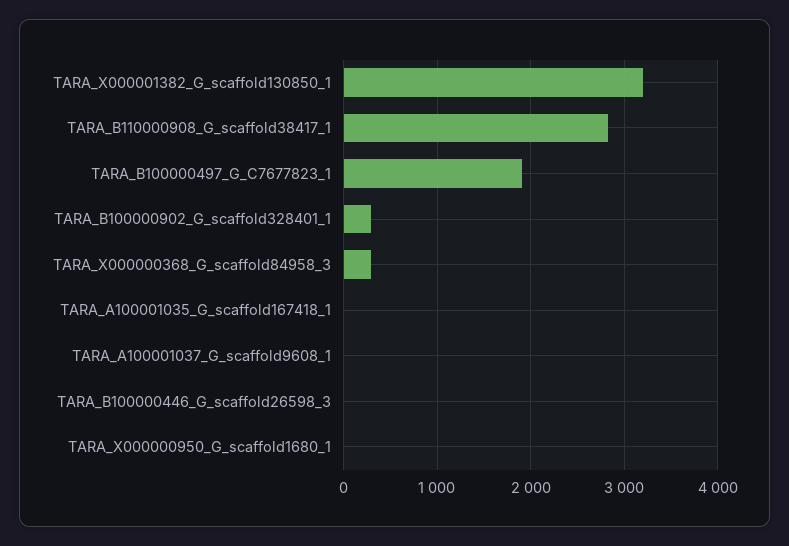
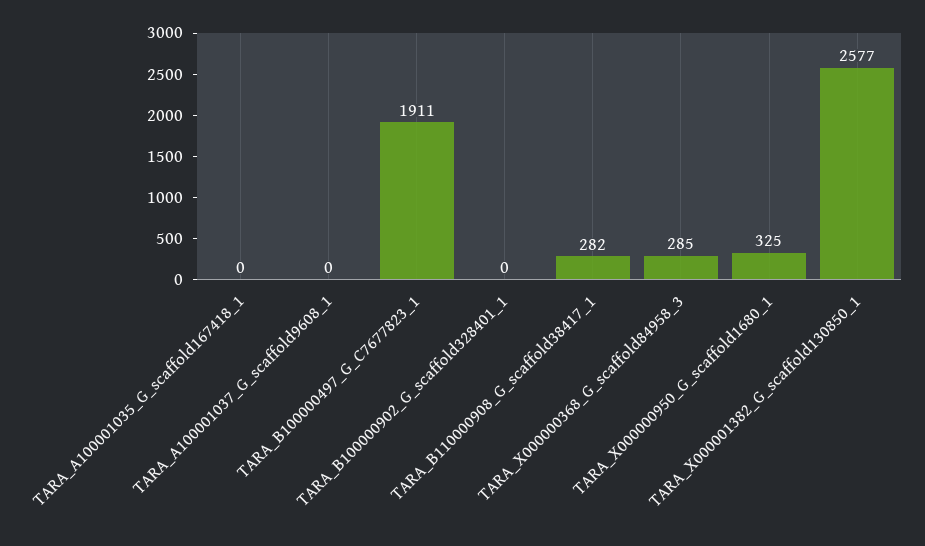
  {
-   "TARA_X000001382_G_scaffold130850_1": 3200,
+   "TARA_X000001382_G_scaffold130850_1": 2577,
-   "TARA_B110000908_G_scaffold38417_1": 2800,
+   "TARA_B110000908_G_scaffold38417_1": 282,
    "TARA_B100000497_G_C7677823_1": 1911,
-   "TARA_B100000902_G_scaffold328401_1": 300,
+   "TARA_B100000902_G_scaffold328401_1": 0,
    "TARA_X000000368_G_scaffold84958_3": 285,
    "TARA_A100001035_G_scaffold167418_1": 0,
    "TARA_A100001037_G_scaffold9608_1": 0,
-   "TARA_B100000446_G_scaffold26598_3": 0,
-   "TARA_X000000950_G_scaffold1680_1": 0
+   "TARA_X000000950_G_scaffold1680_1": 325
  }

